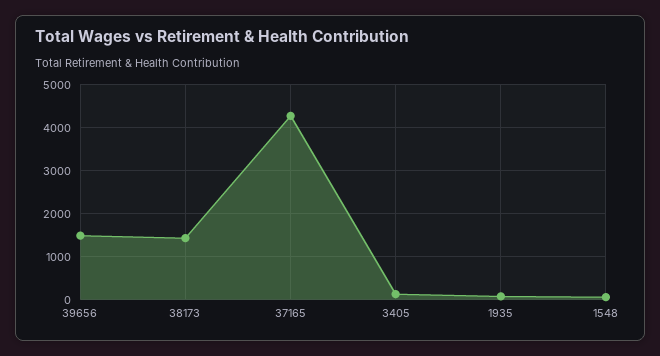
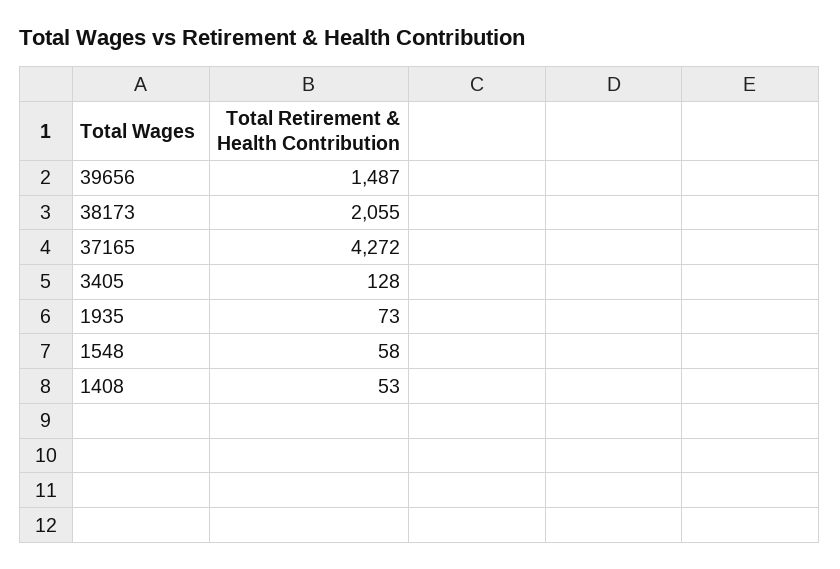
  {
    "39656": 1487,
-   "38173": 1400,
+   "38173": 2055,
    "37165": 4272,
    "3405": 128,
    "1935": 73,
-   "1548": 58
+   "1548": 58,
+   "1408": 53
  }

